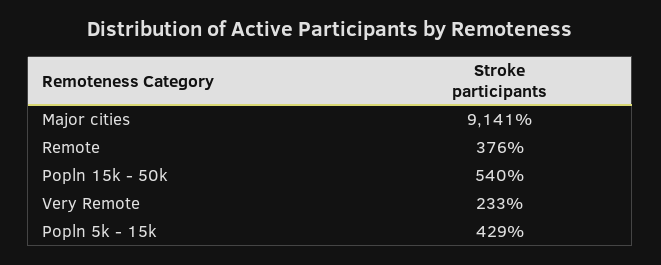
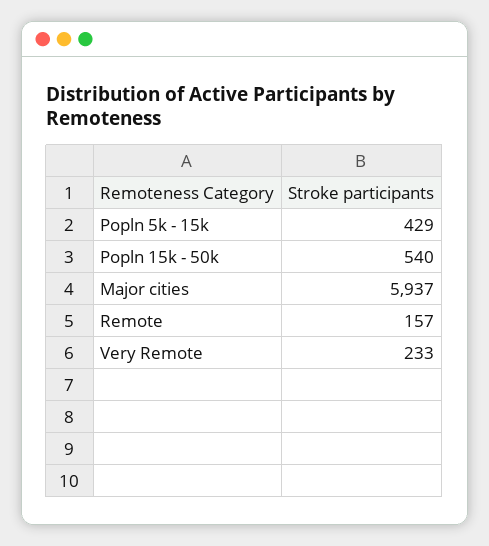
  {
-   "Major cities": 9141,
+   "Major cities": 5937,
-   "Remote": 376,
+   "Remote": 157,
    "Popln 15k - 50k": 540,
    "Very Remote": 233,
    "Popln 5k - 15k": 429
  }

